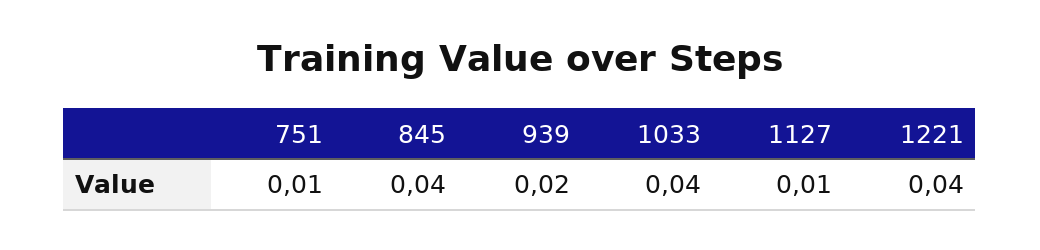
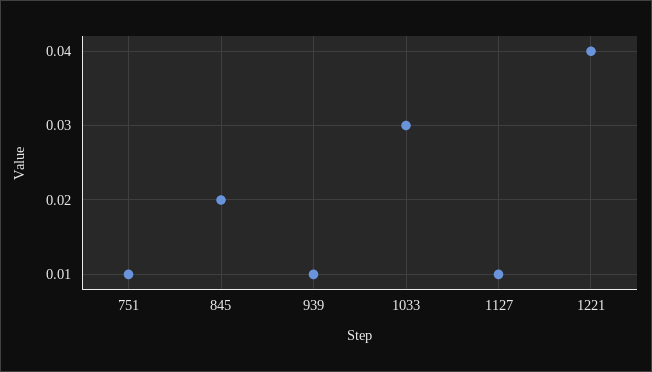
  {
    "751": 0.01,
-   "845": 0.04,
+   "845": 0.02,
-   "939": 0.02,
+   "939": 0.01,
-   "1033": 0.04,
+   "1033": 0.03,
    "1127": 0.01,
    "1221": 0.04
  }

